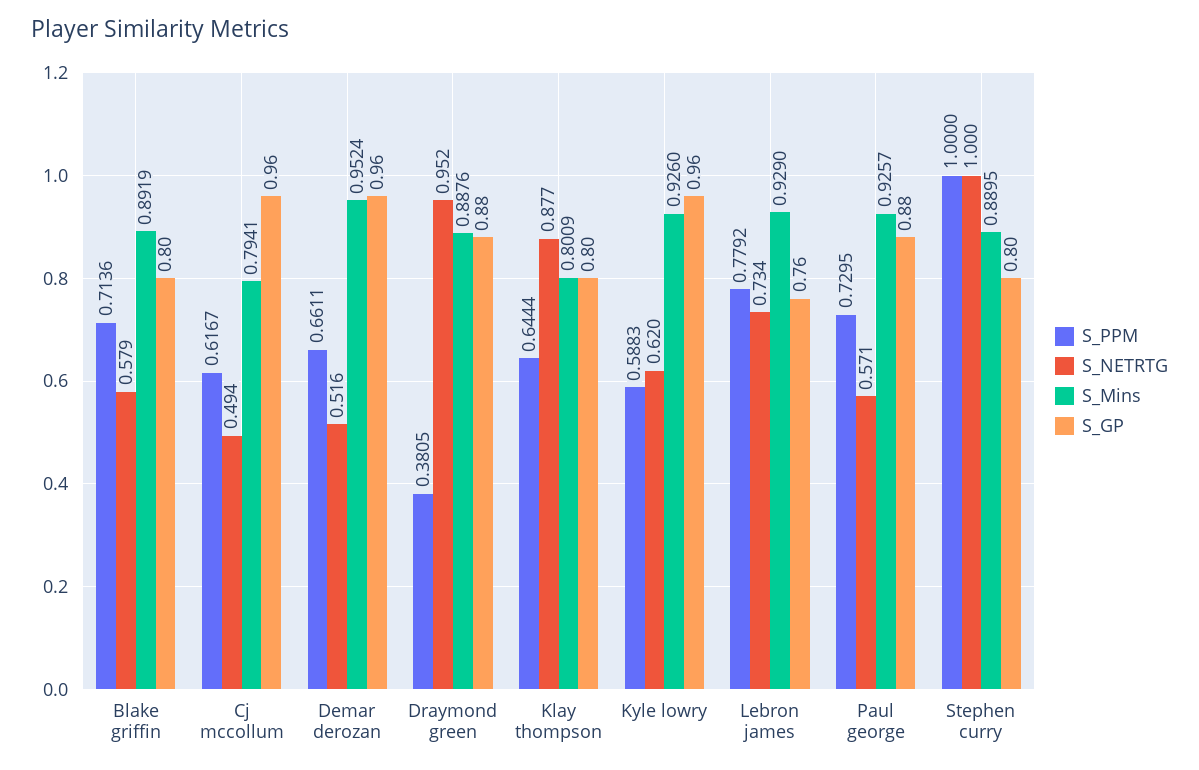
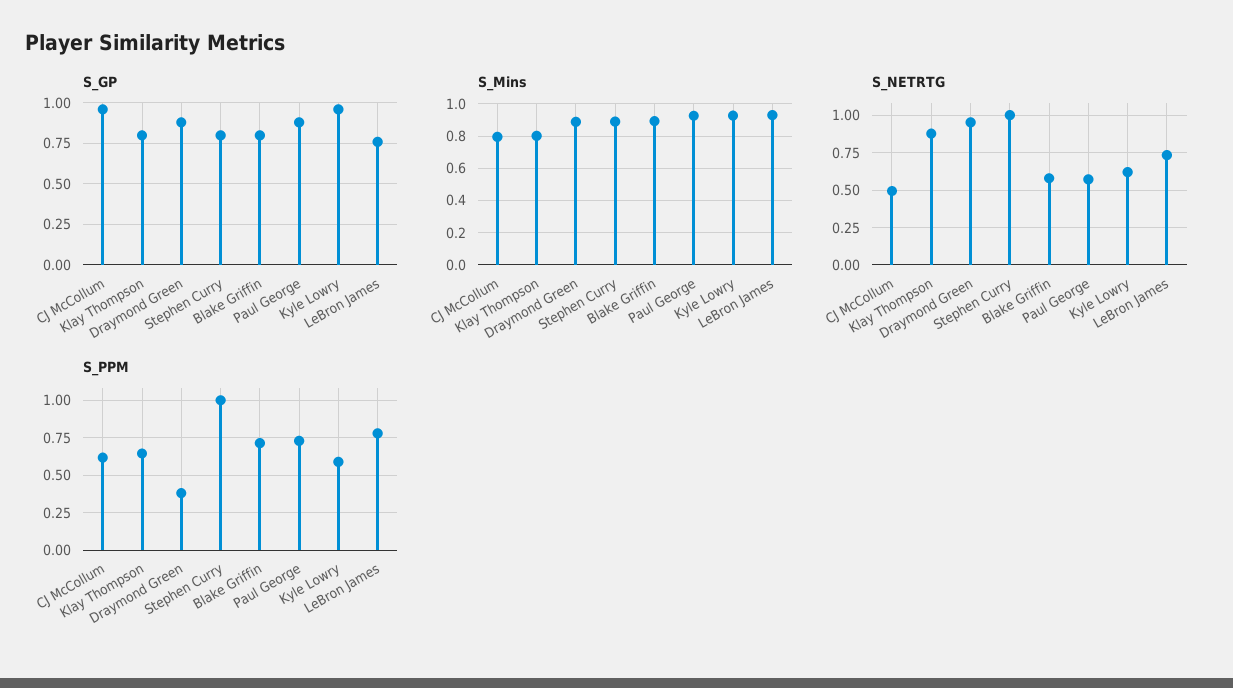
  {
    "S_PPM": {
      "Blake griffin": 0.7136,
      "Cj mccollum": 0.6167,
-     "Demar derozan": 0.6611,
      "Draymond green": 0.3805,
      "Klay thompson": 0.6444,
      "Kyle lowry": 0.5883,
      "Lebron james": 0.7792,
      "Paul george": 0.7295,
      "Stephen curry": 1
    },
    "S_NETRTG": {
      "Blake griffin": 0.579,
      "Cj mccollum": 0.494,
-     "Demar derozan": 0.516,
      "Draymond green": 0.952,
      "Klay thompson": 0.877,
      "Kyle lowry": 0.62,
      "Lebron james": 0.734,
      "Paul george": 0.571,
      "Stephen curry": 1
    },
    "S_Mins": {
      "Blake griffin": 0.8919,
      "Cj mccollum": 0.7941,
-     "Demar derozan": 0.9524,
      "Draymond green": 0.8876,
      "Klay thompson": 0.8009,
      "Kyle lowry": 0.926,
      "Lebron james": 0.929,
      "Paul george": 0.9257,
      "Stephen curry": 0.8895
    },
    "S_GP": {
      "Blake griffin": 0.8,
      "Cj mccollum": 0.96,
-     "Demar derozan": 0.96,
      "Draymond green": 0.88,
      "Klay thompson": 0.8,
      "Kyle lowry": 0.96,
      "Lebron james": 0.76,
      "Paul george": 0.88,
      "Stephen curry": 0.8
    }
  }

